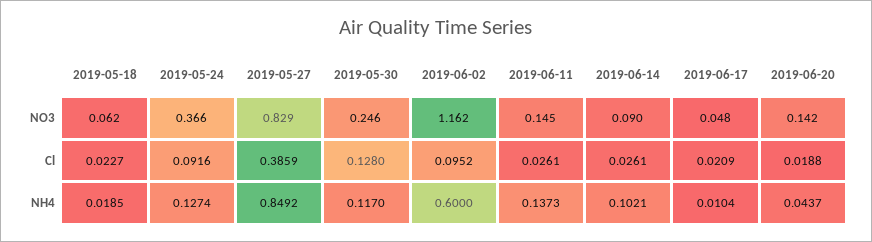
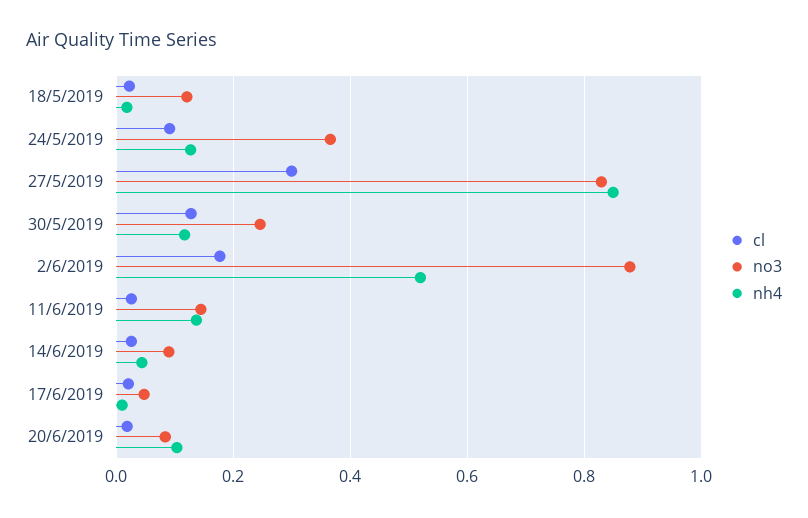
  {
    "NO3": {
-     "2019-05-18": 0.062,
+     "2019-05-18": 0.12,
      "2019-05-24": 0.366,
      "2019-05-27": 0.829,
      "2019-05-30": 0.246,
-     "2019-06-02": 1.162,
+     "2019-06-02": 0.88,
      "2019-06-11": 0.145,
      "2019-06-14": 0.09,
      "2019-06-17": 0.048,
-     "2019-06-20": 0.142
+     "2019-06-20": 0.08
    },
    "Cl": {
      "2019-05-18": 0.0227,
      "2019-05-24": 0.0916,
-     "2019-05-27": 0.3859,
+     "2019-05-27": 0.3,
      "2019-05-30": 0.128,
-     "2019-06-02": 0.0952,
+     "2019-06-02": 0.18,
      "2019-06-11": 0.0261,
      "2019-06-14": 0.0261,
      "2019-06-17": 0.0209,
      "2019-06-20": 0.0188
    },
    "NH4": {
      "2019-05-18": 0.0185,
      "2019-05-24": 0.1274,
      "2019-05-27": 0.8492,
      "2019-05-30": 0.117,
-     "2019-06-02": 0.6,
+     "2019-06-02": 0.52,
      "2019-06-11": 0.1373,
-     "2019-06-14": 0.1021,
+     "2019-06-14": 0.04,
      "2019-06-17": 0.0104,
-     "2019-06-20": 0.0437
+     "2019-06-20": 0.1
    }
  }

